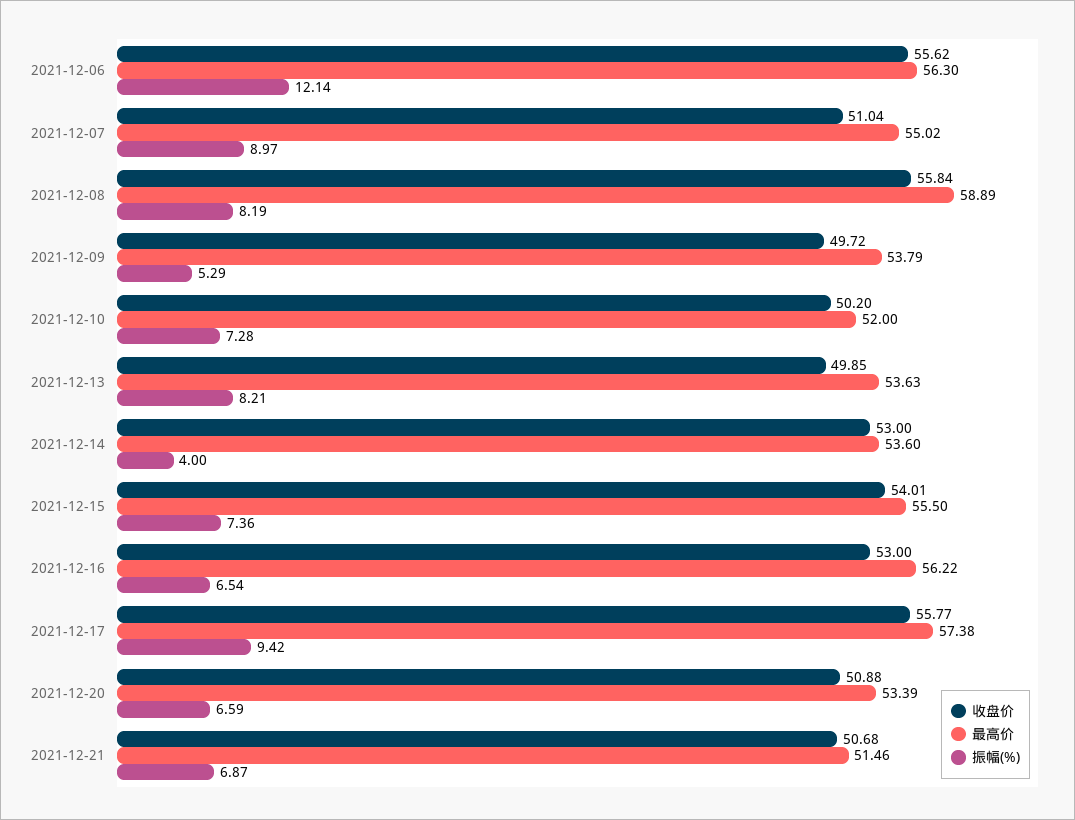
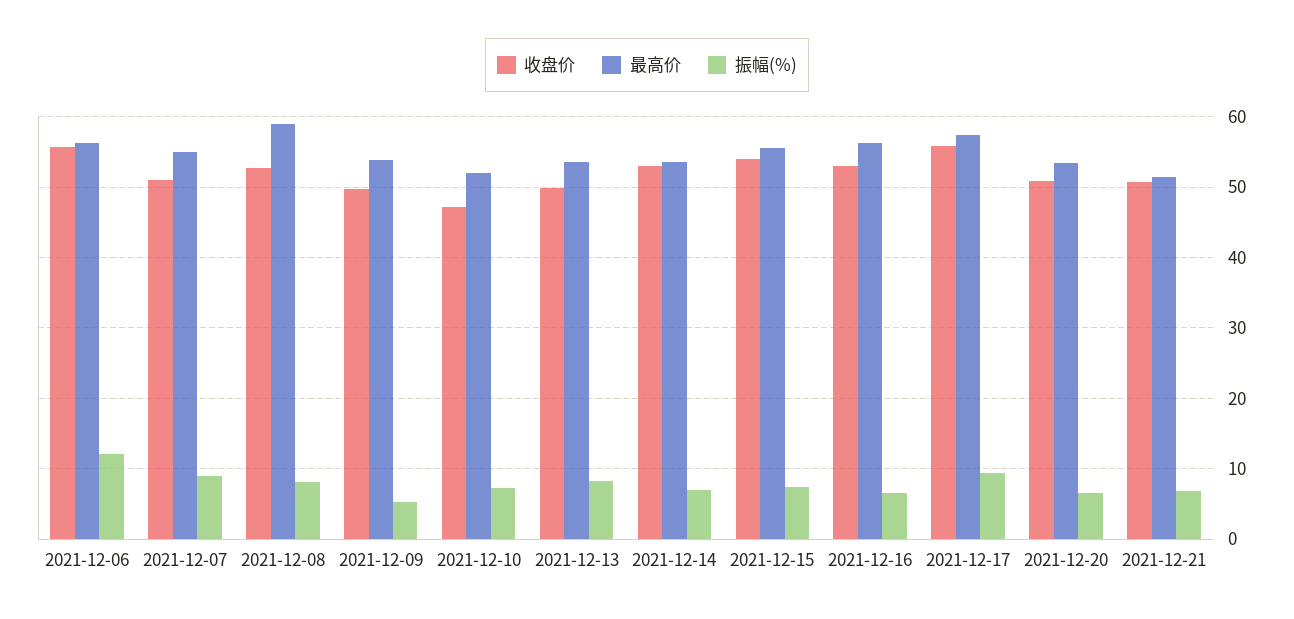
  {
    "收盘价": {
      "2021-12-06": 55.62,
      "2021-12-07": 51.04,
-     "2021-12-08": 55.84,
+     "2021-12-08": 53,
      "2021-12-09": 49.72,
-     "2021-12-10": 50.2,
+     "2021-12-10": 47,
      "2021-12-13": 49.85,
      "2021-12-14": 53,
      "2021-12-15": 54.01,
      "2021-12-16": 53,
      "2021-12-17": 55.77,
      "2021-12-20": 50.88,
      "2021-12-21": 50.68
    },
    "最高价": {
      "2021-12-06": 56.3,
      "2021-12-07": 55.02,
      "2021-12-08": 58.89,
      "2021-12-09": 53.79,
      "2021-12-10": 52,
      "2021-12-13": 53.63,
      "2021-12-14": 53.6,
      "2021-12-15": 55.5,
      "2021-12-16": 56.22,
      "2021-12-17": 57.38,
      "2021-12-20": 53.39,
      "2021-12-21": 51.46
    },
    "振幅(%)": {
      "2021-12-06": 12.14,
      "2021-12-07": 8.97,
      "2021-12-08": 8.19,
      "2021-12-09": 5.29,
      "2021-12-10": 7.28,
      "2021-12-13": 8.21,
-     "2021-12-14": 4,
+     "2021-12-14": 7,
      "2021-12-15": 7.36,
      "2021-12-16": 6.54,
      "2021-12-17": 9.42,
      "2021-12-20": 6.59,
      "2021-12-21": 6.87
    }
  }

